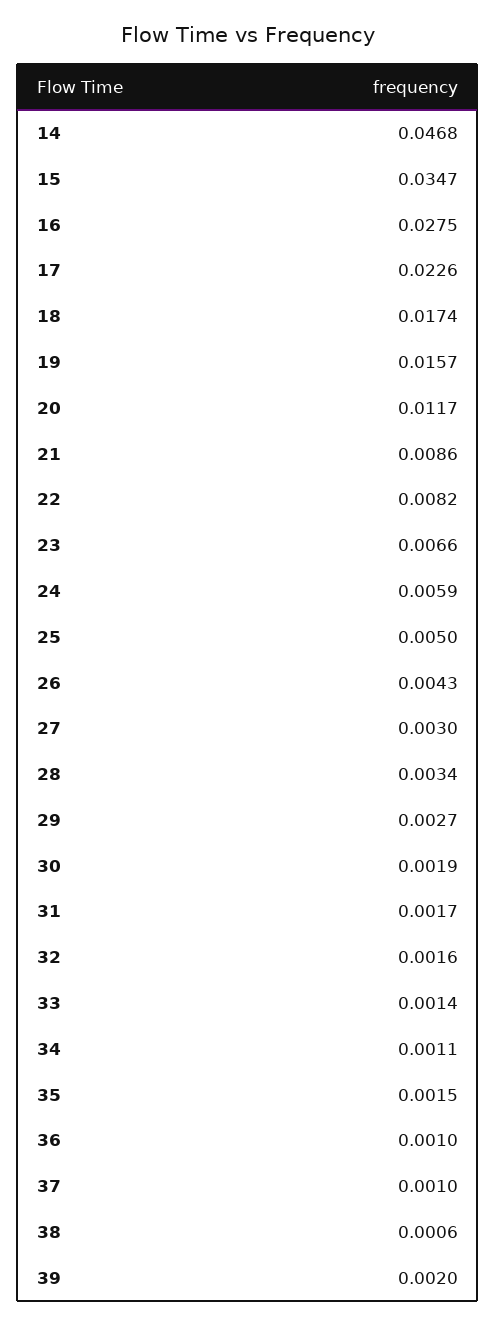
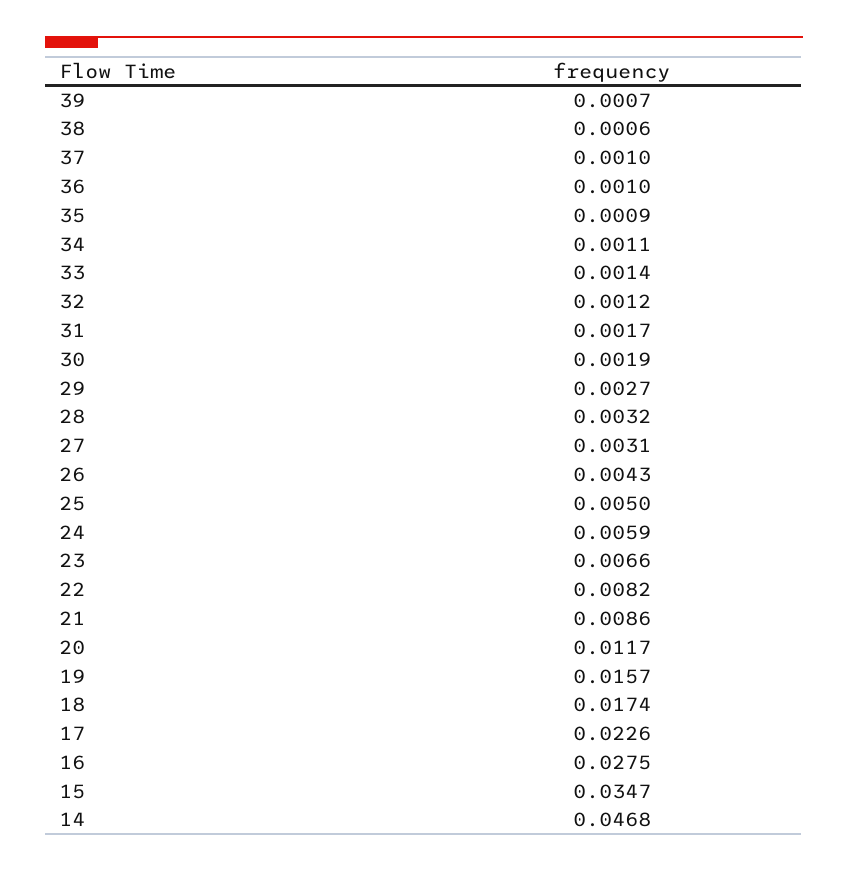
  {
    "14": 0.0468,
    "15": 0.0347,
    "16": 0.0275,
    "17": 0.0226,
    "18": 0.0174,
    "19": 0.0157,
    "20": 0.0117,
    "21": 0.0086,
    "22": 0.0082,
    "23": 0.0066,
    "24": 0.0059,
    "25": 0.005,
    "26": 0.0043,
-   "27": 0.003,
+   "27": 0.0031,
-   "28": 0.0034,
+   "28": 0.0032,
    "29": 0.0027,
    "30": 0.0019,
    "31": 0.0017,
-   "32": 0.0016,
+   "32": 0.0012,
    "33": 0.0014,
    "34": 0.0011,
-   "35": 0.0015,
+   "35": 0.0009,
    "36": 0.001,
    "37": 0.001,
    "38": 0.0006,
-   "39": 0.002
+   "39": 0.0007
  }

